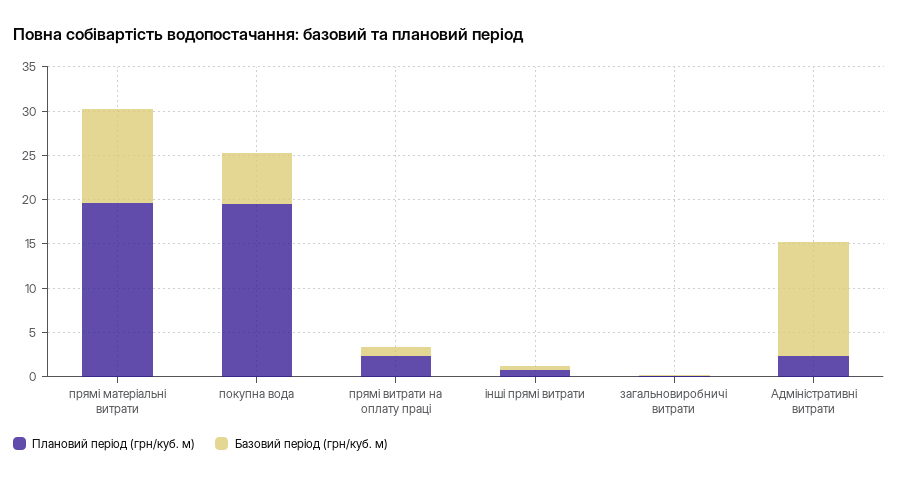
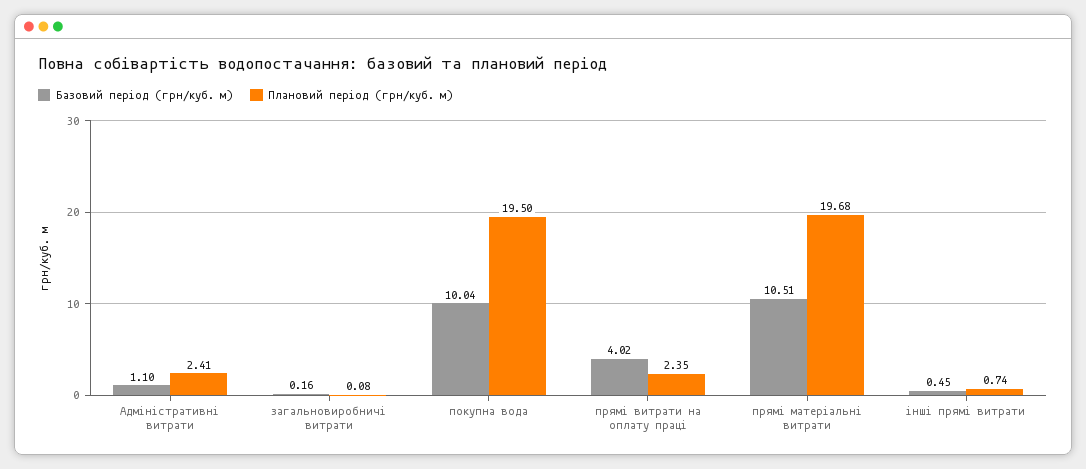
  {
    "Плановий період (грн/куб. м)": {
      "прямі матеріальні витрати": 19.68,
      "покупна вода": 19.5,
      "прямі витрати на оплату праці": 2.35,
      "інші прямі витрати": 0.74,
      "загальновиробничі витрати": 0.08,
      "Адміністративні витрати": 2.41
    },
    "Базовий період (грн/куб. м)": {
      "прямі матеріальні витрати": 10.51,
-     "покупна вода": 6,
+     "покупна вода": 10.04,
-     "прямі витрати на оплату праці": 1,
+     "прямі витрати на оплату праці": 4.02,
      "інші прямі витрати": 0.45,
      "загальновиробничі витрати": 0.16,
-     "Адміністративні витрати": 13
+     "Адміністративні витрати": 1.1
    }
  }

